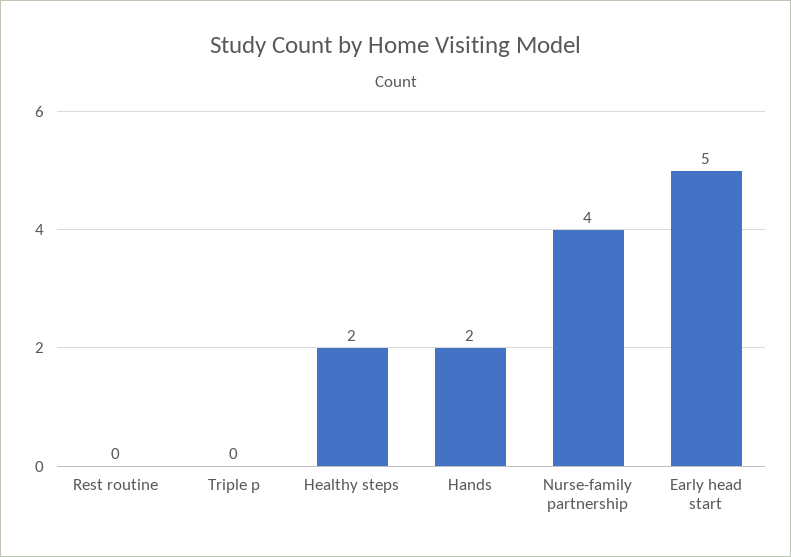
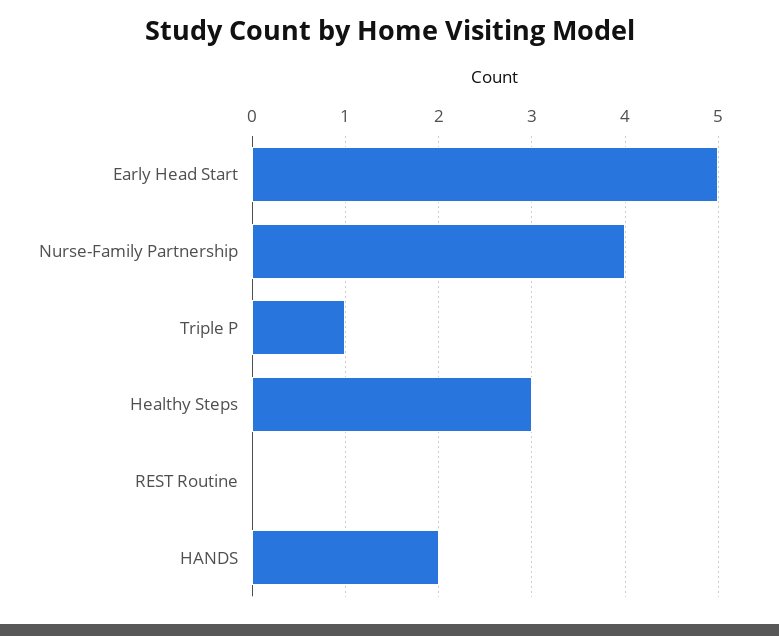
  {
    "Rest routine": 0,
-   "Triple p": 0,
+   "Triple p": 1,
-   "Healthy steps": 2,
+   "Healthy steps": 3,
    "Hands": 2,
    "Nurse-family partnership": 4,
    "Early head start": 5
  }

